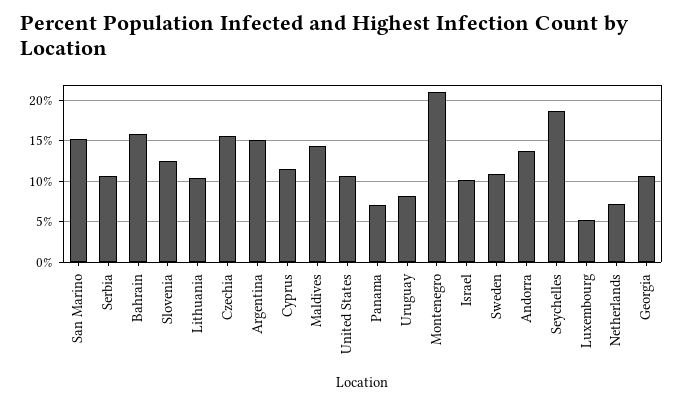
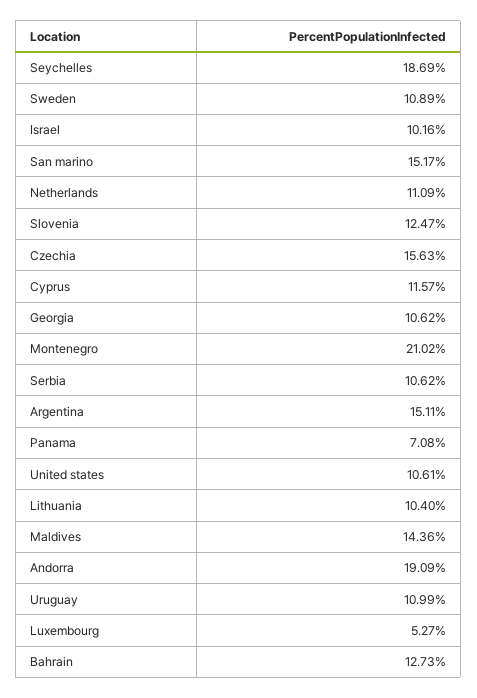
  {
    "San Marino": 15.17,
    "Serbia": 10.62,
-   "Bahrain": 16,
+   "Bahrain": 12.73,
    "Slovenia": 12.47,
    "Lithuania": 10.4,
    "Czechia": 15.63,
    "Argentina": 15.11,
    "Cyprus": 11.57,
    "Maldives": 14.36,
    "United States": 10.61,
    "Panama": 7.08,
-   "Uruguay": 8,
+   "Uruguay": 10.99,
    "Montenegro": 21.02,
    "Israel": 10.16,
    "Sweden": 10.89,
-   "Andorra": 14,
+   "Andorra": 19.09,
    "Seychelles": 18.69,
    "Luxembourg": 5.27,
-   "Netherlands": 7,
+   "Netherlands": 11.09,
    "Georgia": 10.62
  }

